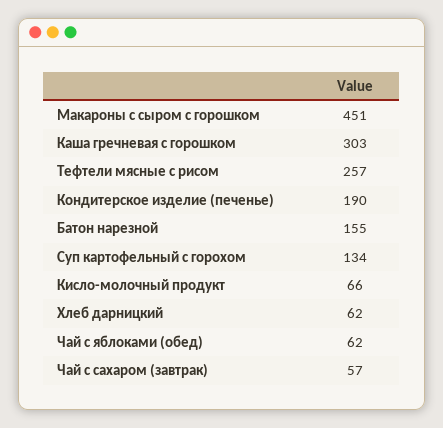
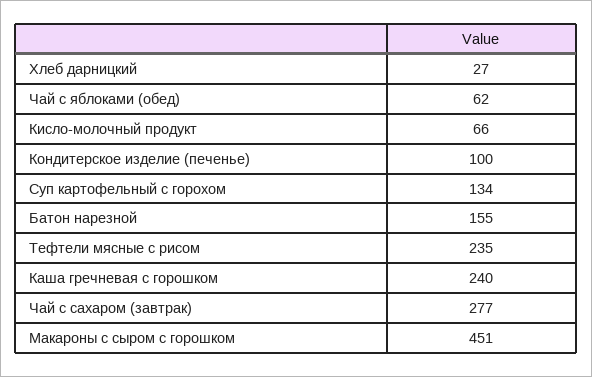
  {
    "Макароны с сыром с горошком": 451,
-   "Каша гречневая с горошком": 303,
+   "Каша гречневая с горошком": 240,
-   "Тефтели мясные с рисом": 257,
+   "Тефтели мясные с рисом": 235,
-   "Кондитерское изделие (печенье)": 190,
+   "Кондитерское изделие (печенье)": 100,
    "Батон нарезной": 155,
    "Суп картофельный с горохом": 134,
    "Кисло-молочный продукт": 66,
-   "Хлеб дарницкий": 62,
+   "Хлеб дарницкий": 27,
    "Чай с яблоками (обед)": 62,
-   "Чай с сахаром (завтрак)": 57
+   "Чай с сахаром (завтрак)": 277
  }

